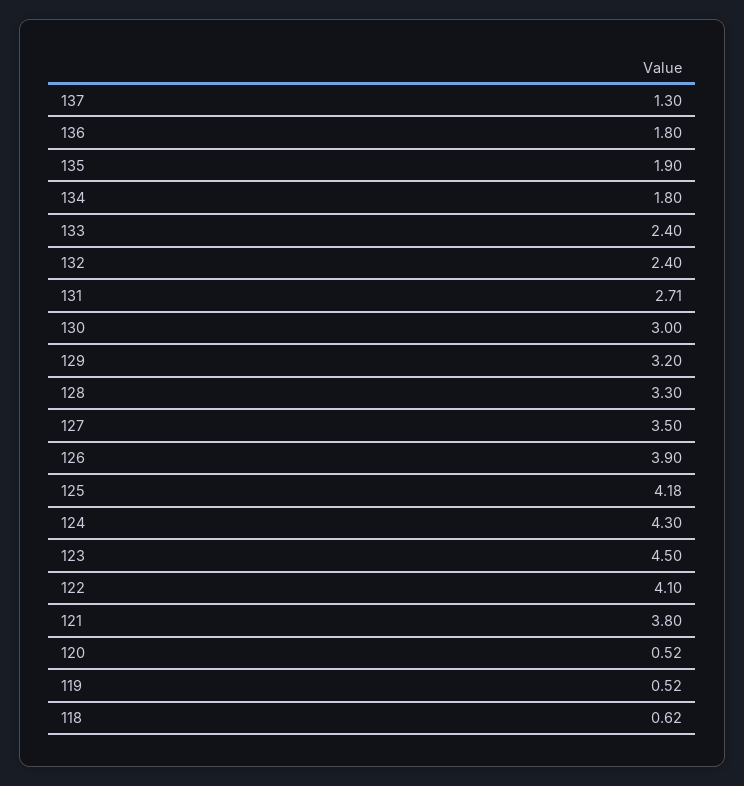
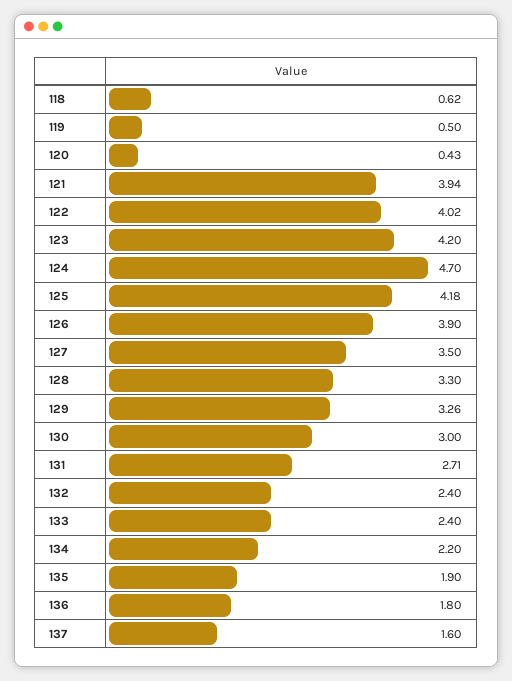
  {
-   "137": 1.3,
+   "137": 1.6,
    "136": 1.8,
    "135": 1.9,
-   "134": 1.8,
+   "134": 2.2,
    "133": 2.4,
    "132": 2.4,
    "131": 2.71,
    "130": 3,
-   "129": 3.2,
+   "129": 3.26,
    "128": 3.3,
    "127": 3.5,
    "126": 3.9,
    "125": 4.18,
-   "124": 4.3,
+   "124": 4.7,
-   "123": 4.5,
+   "123": 4.2,
-   "122": 4.1,
+   "122": 4.02,
-   "121": 3.8,
+   "121": 3.94,
-   "120": 0.52,
+   "120": 0.43,
-   "119": 0.52,
+   "119": 0.5,
    "118": 0.62
  }

